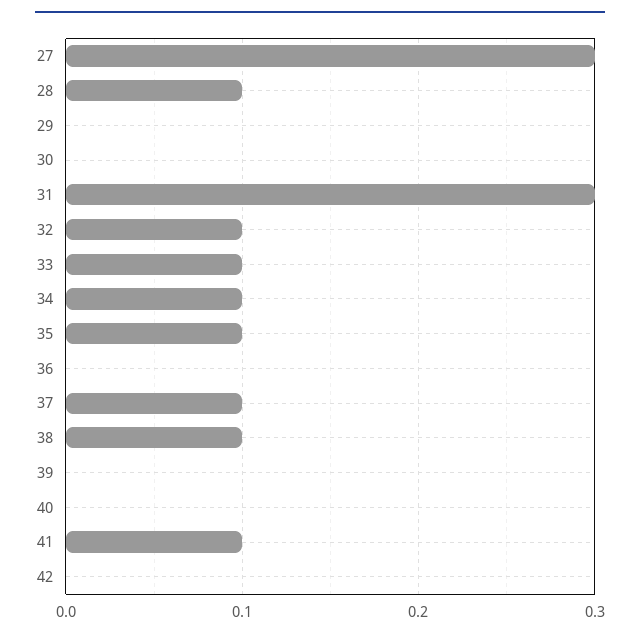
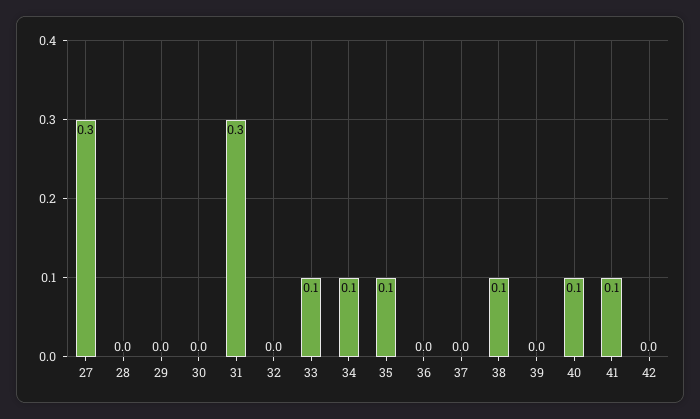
  {
    "27": 0.3,
-   "28": 0.1,
+   "28": 0,
    "29": 0,
    "30": 0,
    "31": 0.3,
-   "32": 0.1,
+   "32": 0,
    "33": 0.1,
    "34": 0.1,
    "35": 0.1,
    "36": 0,
-   "37": 0.1,
+   "37": 0,
    "38": 0.1,
    "39": 0,
-   "40": 0,
+   "40": 0.1,
    "41": 0.1,
    "42": 0
  }

